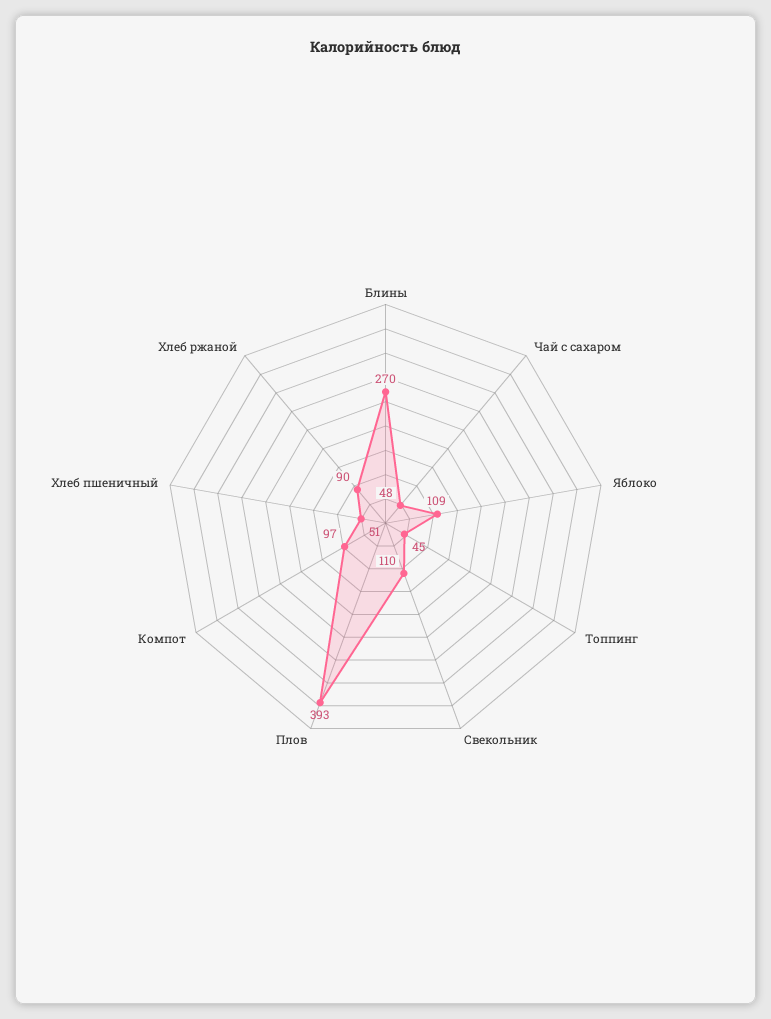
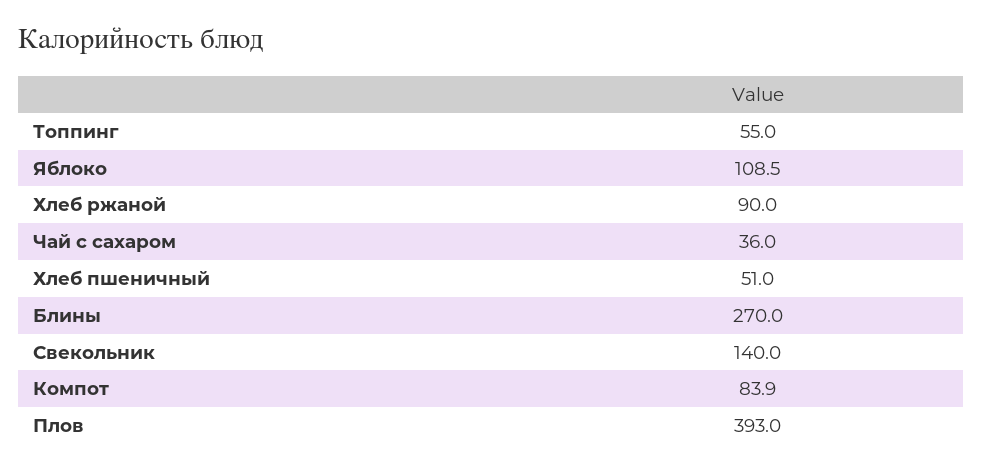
  {
    "Блины": 270,
-   "Чай с сахаром": 48,
+   "Чай с сахаром": 36,
    "Яблоко": 108.5,
-   "Топпинг": 45,
+   "Топпинг": 55,
-   "Свекольник": 110,
+   "Свекольник": 140,
    "Плов": 393,
-   "Компот": 97,
+   "Компот": 83.9,
    "Хлеб пшеничный": 51,
    "Хлеб ржаной": 90
  }

